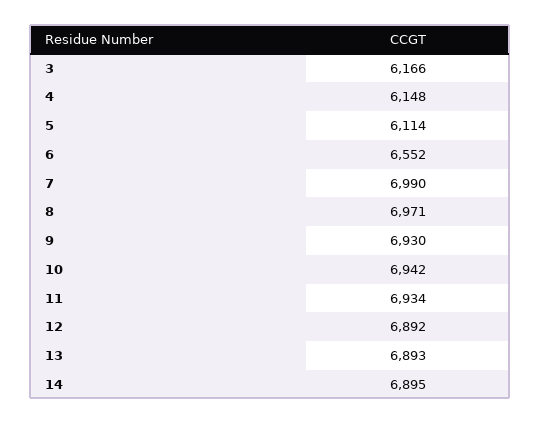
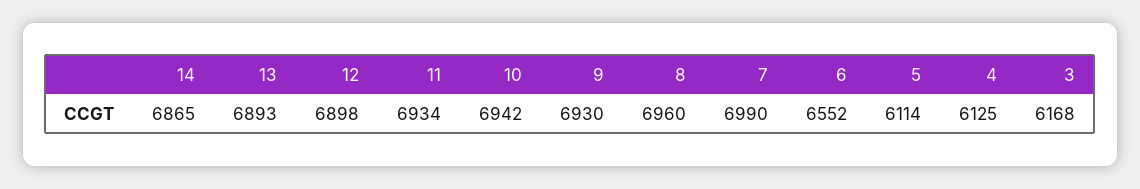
  {
-   "3": 6166,
+   "3": 6168,
-   "4": 6148,
+   "4": 6125,
    "5": 6114,
    "6": 6552,
    "7": 6990,
-   "8": 6971,
+   "8": 6960,
    "9": 6930,
    "10": 6942,
    "11": 6934,
-   "12": 6892,
+   "12": 6898,
    "13": 6893,
-   "14": 6895
+   "14": 6865
  }

